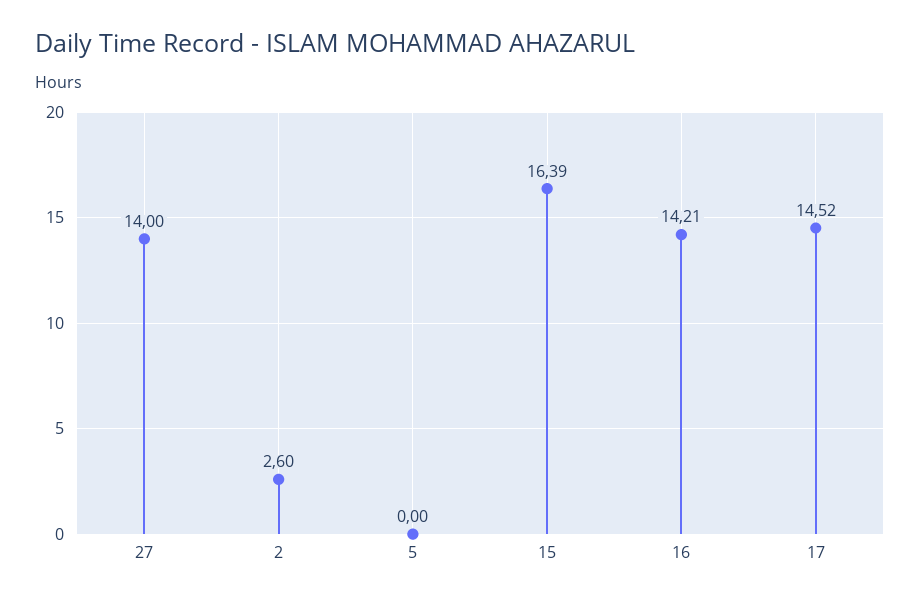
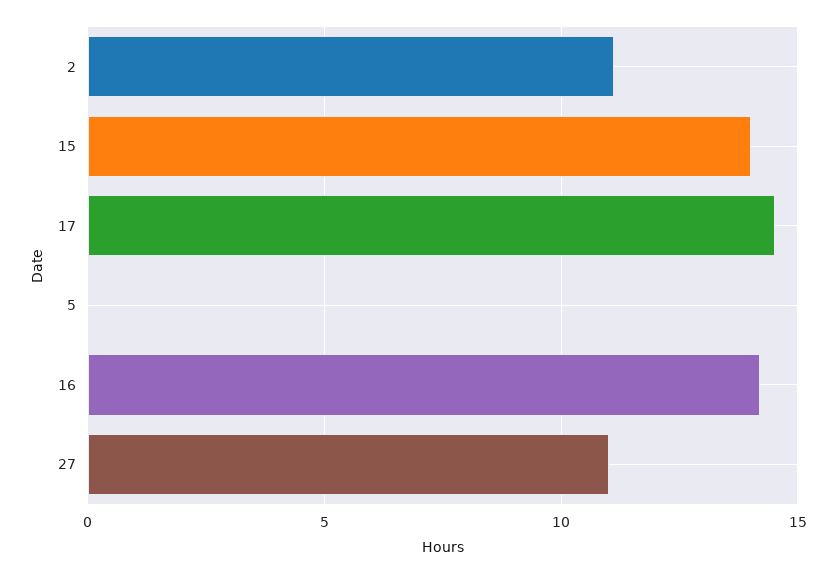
  {
-   "27": 14,
+   "27": 11,
-   "2": 2.6,
+   "2": 11,
    "5": 0,
-   "15": 16.39,
+   "15": 14,
    "16": 14.21,
    "17": 14.52
  }

